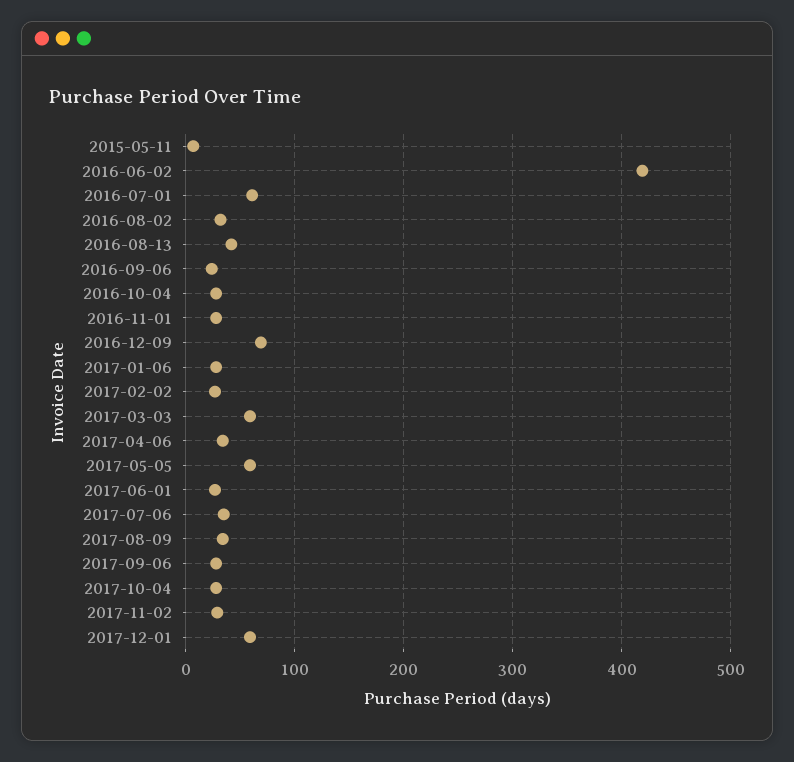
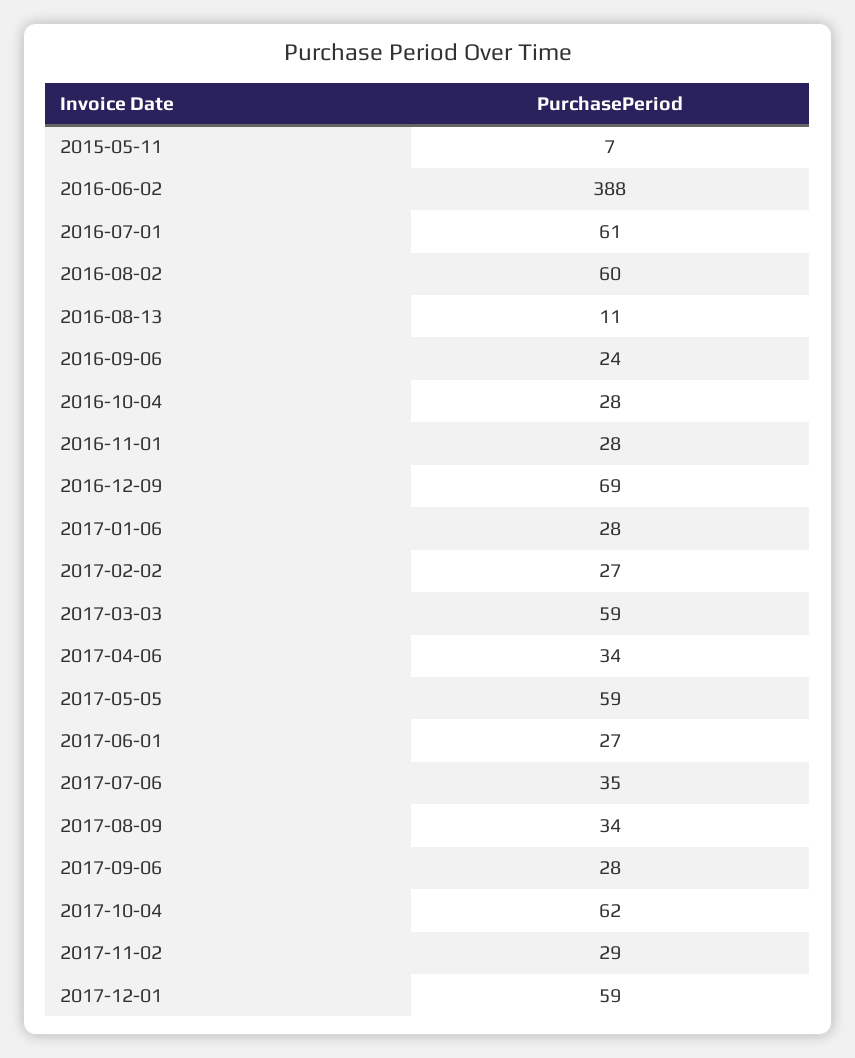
  {
    "2015-05-11": 7,
-   "2016-06-02": 420,
+   "2016-06-02": 388,
    "2016-07-01": 61,
-   "2016-08-02": 30,
+   "2016-08-02": 60,
-   "2016-08-13": 40,
+   "2016-08-13": 11,
    "2016-09-06": 24,
    "2016-10-04": 28,
    "2016-11-01": 28,
    "2016-12-09": 69,
    "2017-01-06": 28,
    "2017-02-02": 27,
    "2017-03-03": 59,
    "2017-04-06": 34,
    "2017-05-05": 59,
    "2017-06-01": 27,
    "2017-07-06": 35,
    "2017-08-09": 34,
    "2017-09-06": 28,
-   "2017-10-04": 30,
+   "2017-10-04": 62,
    "2017-11-02": 29,
    "2017-12-01": 59
  }

